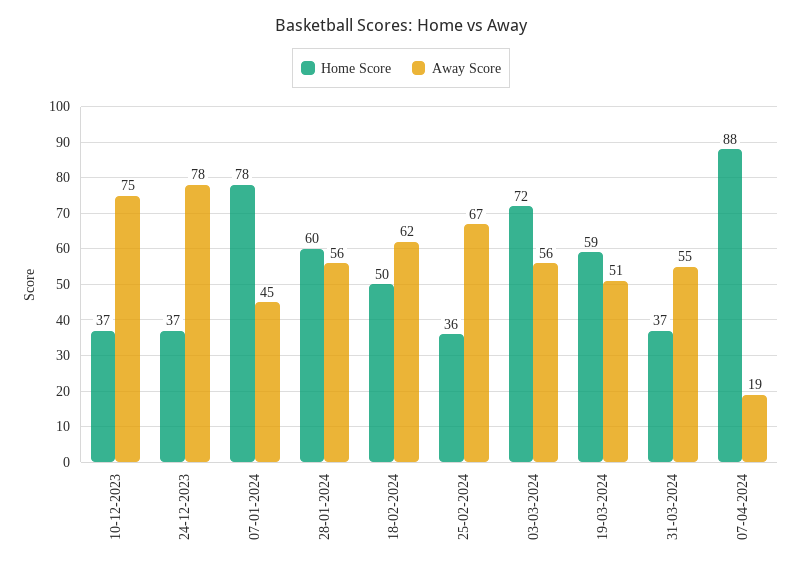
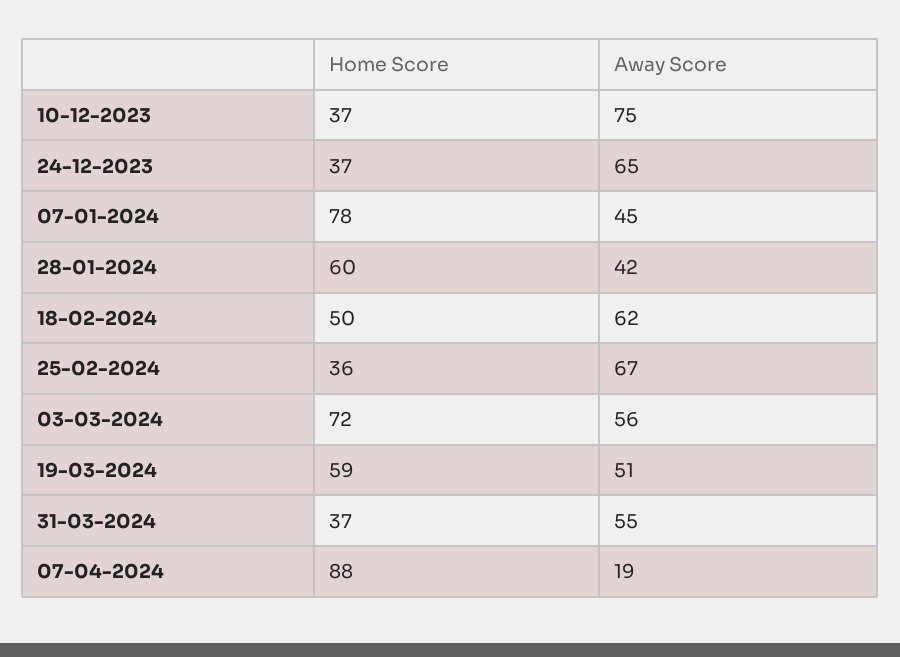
  {
    "Home Score": {
      "10-12-2023": 37,
      "24-12-2023": 37,
      "07-01-2024": 78,
      "28-01-2024": 60,
      "18-02-2024": 50,
      "25-02-2024": 36,
      "03-03-2024": 72,
      "19-03-2024": 59,
      "31-03-2024": 37,
      "07-04-2024": 88
    },
    "Away Score": {
      "10-12-2023": 75,
-     "24-12-2023": 78,
+     "24-12-2023": 65,
      "07-01-2024": 45,
-     "28-01-2024": 56,
+     "28-01-2024": 42,
      "18-02-2024": 62,
      "25-02-2024": 67,
      "03-03-2024": 56,
      "19-03-2024": 51,
      "31-03-2024": 55,
      "07-04-2024": 19
    }
  }

